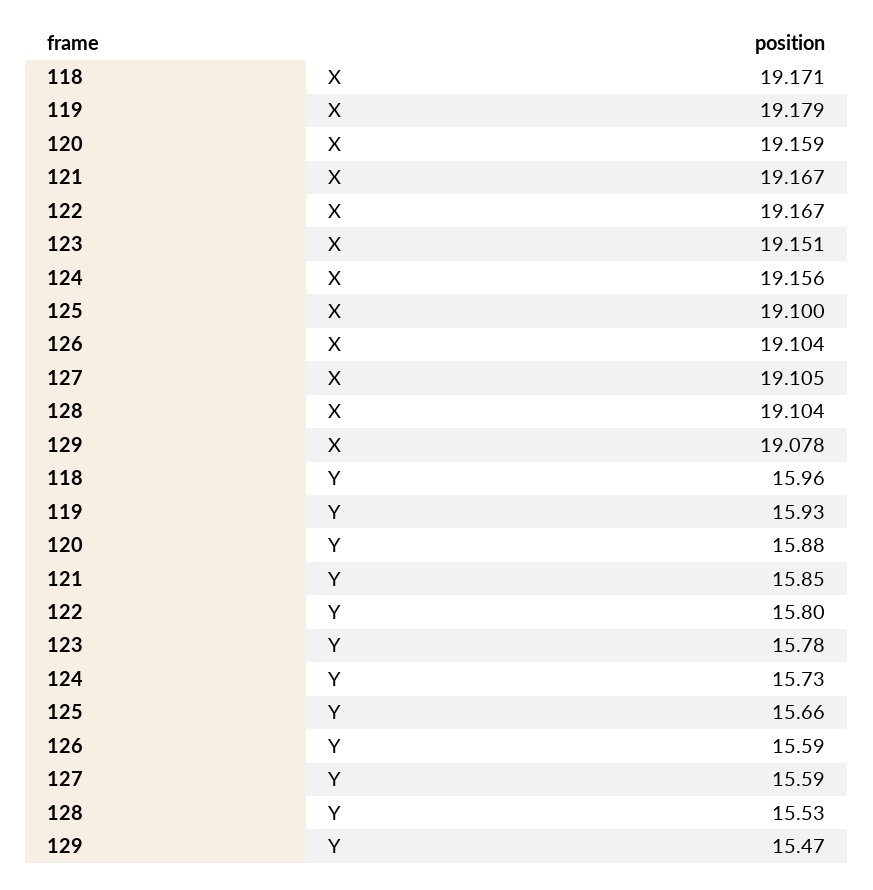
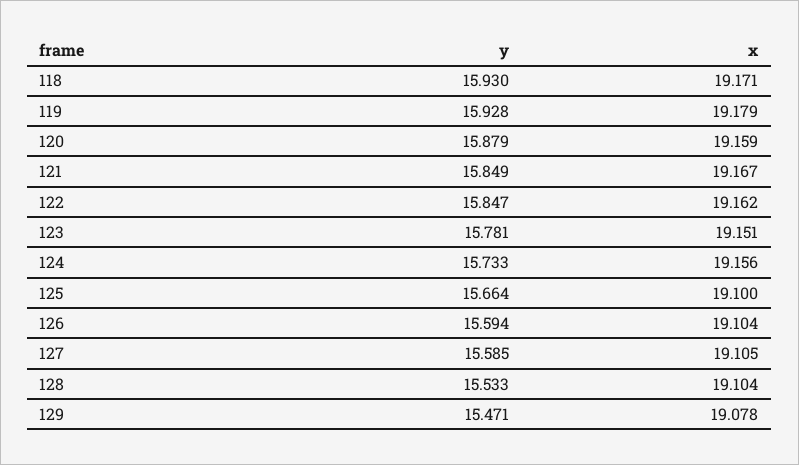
  {
    "118": {
      "X": 19.171,
-     "Y": 15.96
+     "Y": 15.93
    },
    "119": {
      "X": 19.179,
      "Y": 15.928
    },
    "120": {
      "X": 19.159,
      "Y": 15.879
    },
    "121": {
      "X": 19.167,
      "Y": 15.849
    },
    "122": {
-     "X": 19.167,
+     "X": 19.162,
-     "Y": 15.8
+     "Y": 15.847
    },
    "123": {
      "X": 19.151,
      "Y": 15.781
    },
    "124": {
      "X": 19.156,
      "Y": 15.733
    },
    "125": {
      "X": 19.1,
      "Y": 15.664
    },
    "126": {
      "X": 19.104,
      "Y": 15.594
    },
    "127": {
      "X": 19.105,
      "Y": 15.585
    },
    "128": {
      "X": 19.104,
      "Y": 15.533
    },
    "129": {
      "X": 19.078,
      "Y": 15.471
    }
  }

